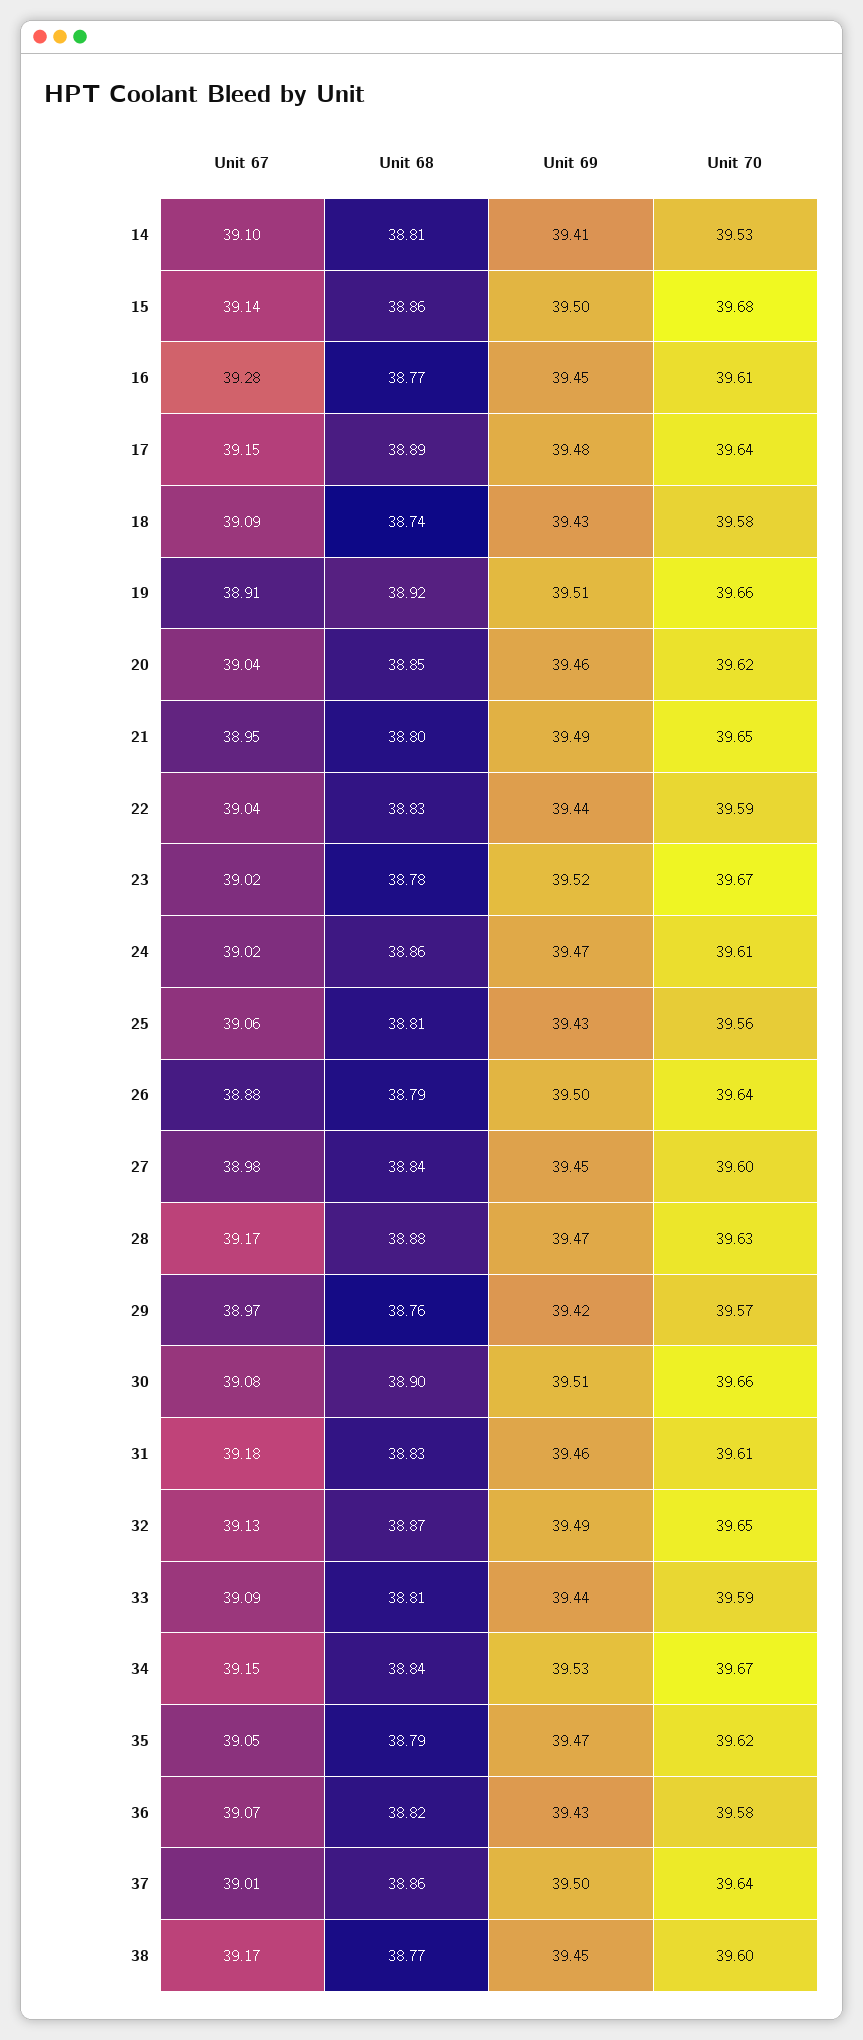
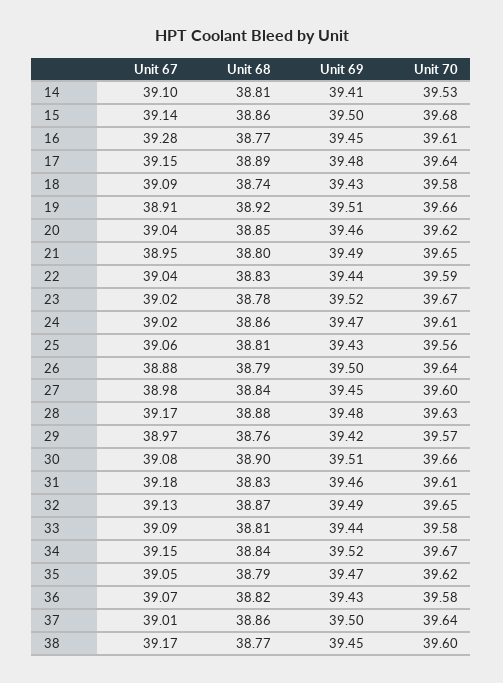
  {
    "Unit 67": {
      "14": 39.1,
      "15": 39.14,
      "16": 39.28,
      "17": 39.15,
      "18": 39.09,
      "19": 38.91,
      "20": 39.04,
      "21": 38.95,
      "22": 39.04,
      "23": 39.02,
      "24": 39.02,
      "25": 39.06,
      "26": 38.88,
      "27": 38.98,
      "28": 39.17,
      "29": 38.97,
      "30": 39.08,
      "31": 39.18,
      "32": 39.13,
      "33": 39.09,
      "34": 39.15,
      "35": 39.05,
      "36": 39.07,
      "37": 39.01,
      "38": 39.17
    },
    "Unit 68": {
      "14": 38.81,
      "15": 38.86,
      "16": 38.77,
      "17": 38.89,
      "18": 38.74,
      "19": 38.92,
      "20": 38.85,
      "21": 38.8,
      "22": 38.83,
      "23": 38.78,
      "24": 38.86,
      "25": 38.81,
      "26": 38.79,
      "27": 38.84,
      "28": 38.88,
      "29": 38.76,
      "30": 38.9,
      "31": 38.83,
      "32": 38.87,
      "33": 38.81,
      "34": 38.84,
      "35": 38.79,
      "36": 38.82,
      "37": 38.86,
      "38": 38.77
    },
    "Unit 69": {
      "14": 39.41,
      "15": 39.5,
      "16": 39.45,
      "17": 39.48,
      "18": 39.43,
      "19": 39.51,
      "20": 39.46,
      "21": 39.49,
      "22": 39.44,
      "23": 39.52,
      "24": 39.47,
      "25": 39.43,
      "26": 39.5,
      "27": 39.45,
-     "28": 39.47,
+     "28": 39.48,
      "29": 39.42,
      "30": 39.51,
      "31": 39.46,
      "32": 39.49,
      "33": 39.44,
-     "34": 39.53,
+     "34": 39.52,
      "35": 39.47,
      "36": 39.43,
      "37": 39.5,
      "38": 39.45
    },
    "Unit 70": {
      "14": 39.53,
      "15": 39.68,
      "16": 39.61,
      "17": 39.64,
      "18": 39.58,
      "19": 39.66,
      "20": 39.62,
      "21": 39.65,
      "22": 39.59,
      "23": 39.67,
      "24": 39.61,
      "25": 39.56,
      "26": 39.64,
      "27": 39.6,
      "28": 39.63,
      "29": 39.57,
      "30": 39.66,
      "31": 39.61,
      "32": 39.65,
-     "33": 39.59,
+     "33": 39.58,
      "34": 39.67,
      "35": 39.62,
      "36": 39.58,
      "37": 39.64,
      "38": 39.6
    }
  }

